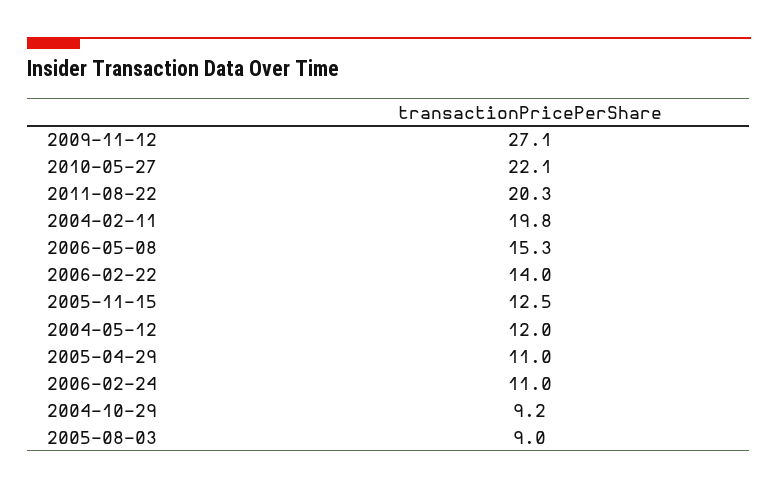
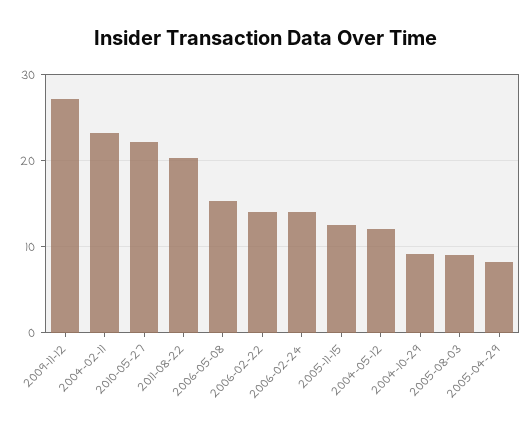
  {
    "2009-11-12": 27.1,
    "2010-05-27": 22.1,
    "2011-08-22": 20.3,
-   "2004-02-11": 19.8,
+   "2004-02-11": 23,
    "2006-05-08": 15.3,
    "2006-02-22": 14,
    "2005-11-15": 12.5,
    "2004-05-12": 12,
-   "2005-04-29": 11,
+   "2005-04-29": 8,
-   "2006-02-24": 11,
+   "2006-02-24": 14,
    "2004-10-29": 9.2,
    "2005-08-03": 9
  }

